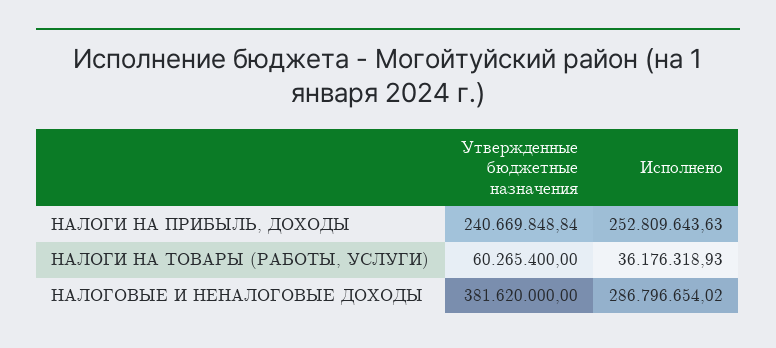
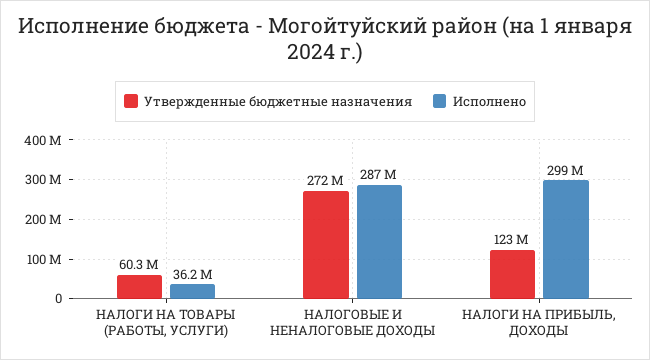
  {
    "Утвержденные бюджетные назначения": {
-     "НАЛОГИ НА ПРИБЫЛЬ, ДОХОДЫ": 240669848.84,
+     "НАЛОГИ НА ПРИБЫЛЬ, ДОХОДЫ": 123000000,
      "НАЛОГИ НА ТОВАРЫ (РАБОТЫ, УСЛУГИ)": 60265400,
-     "НАЛОГОВЫЕ И НЕНАЛОГОВЫЕ ДОХОДЫ": 381620000
+     "НАЛОГОВЫЕ И НЕНАЛОГОВЫЕ ДОХОДЫ": 272000000
    },
    "Исполнено": {
-     "НАЛОГИ НА ПРИБЫЛЬ, ДОХОДЫ": 252809643.63,
+     "НАЛОГИ НА ПРИБЫЛЬ, ДОХОДЫ": 299000000,
      "НАЛОГИ НА ТОВАРЫ (РАБОТЫ, УСЛУГИ)": 36176318.93,
      "НАЛОГОВЫЕ И НЕНАЛОГОВЫЕ ДОХОДЫ": 286796654.02
    }
  }

